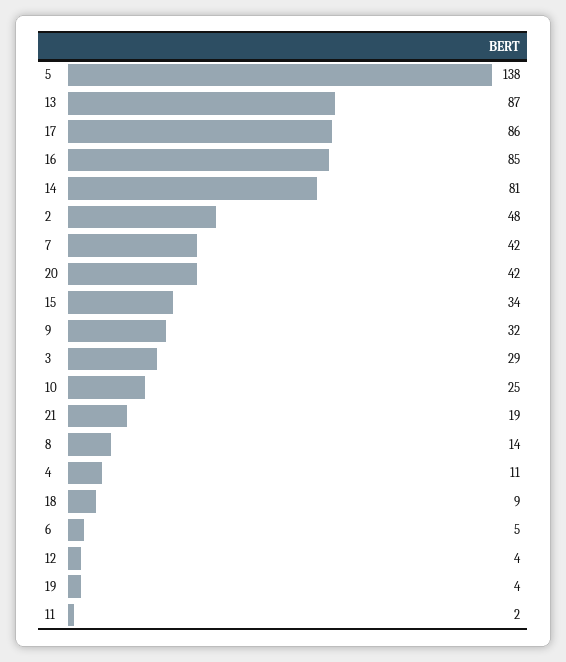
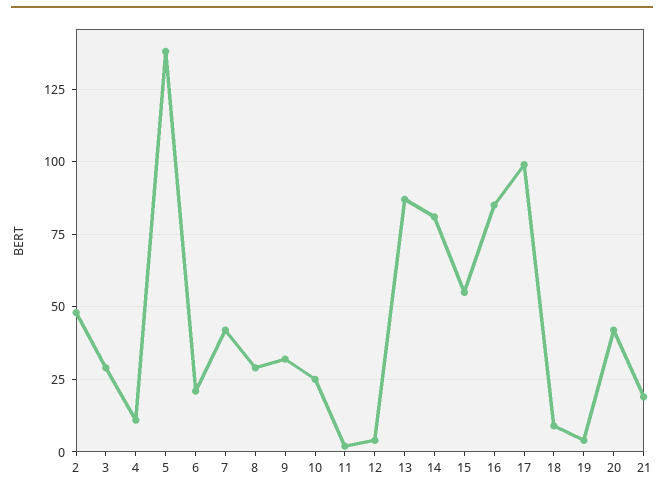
  {
    "5": 138,
    "13": 87,
-   "17": 86,
+   "17": 100,
    "16": 85,
    "14": 81,
    "2": 48,
    "7": 42,
    "20": 42,
-   "15": 34,
+   "15": 55,
    "9": 32,
    "3": 29,
    "10": 25,
    "21": 19,
-   "8": 14,
+   "8": 30,
    "4": 11,
    "18": 9,
-   "6": 5,
+   "6": 20,
    "12": 4,
    "19": 4,
    "11": 2
  }

